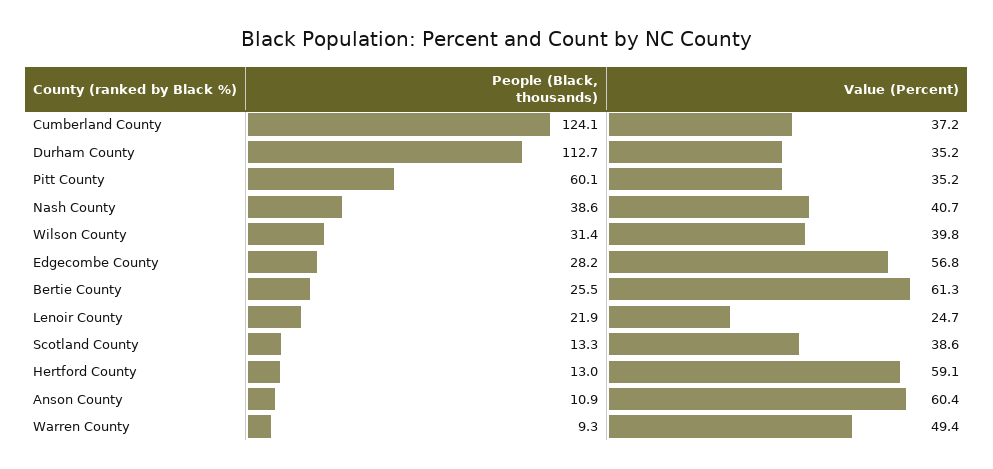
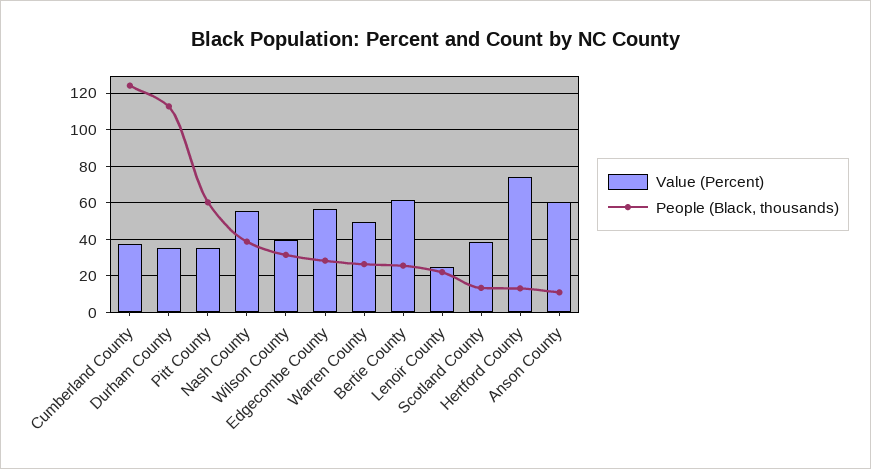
  {
    "People (Black, thousands)": {
      "Cumberland County": 124.1,
      "Durham County": 112.7,
      "Pitt County": 60.1,
      "Nash County": 38.6,
      "Wilson County": 31.4,
      "Edgecombe County": 28.2,
      "Bertie County": 25.5,
      "Lenoir County": 21.9,
      "Scotland County": 13.3,
      "Hertford County": 13,
      "Anson County": 10.9,
-     "Warren County": 9.3
+     "Warren County": 25
    },
    "Value (Percent)": {
      "Cumberland County": 37.2,
      "Durham County": 35.2,
      "Pitt County": 35.2,
-     "Nash County": 40.7,
+     "Nash County": 55,
      "Wilson County": 39.8,
      "Edgecombe County": 56.8,
      "Bertie County": 61.3,
      "Lenoir County": 24.7,
      "Scotland County": 38.6,
-     "Hertford County": 59.1,
+     "Hertford County": 75,
      "Anson County": 60.4,
      "Warren County": 49.4
    }
  }

